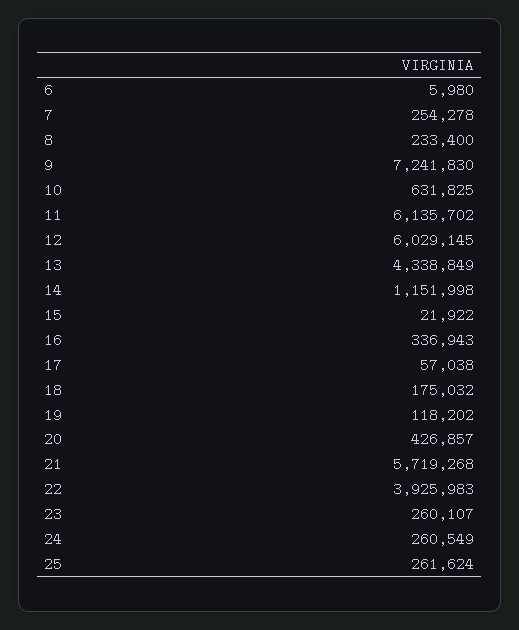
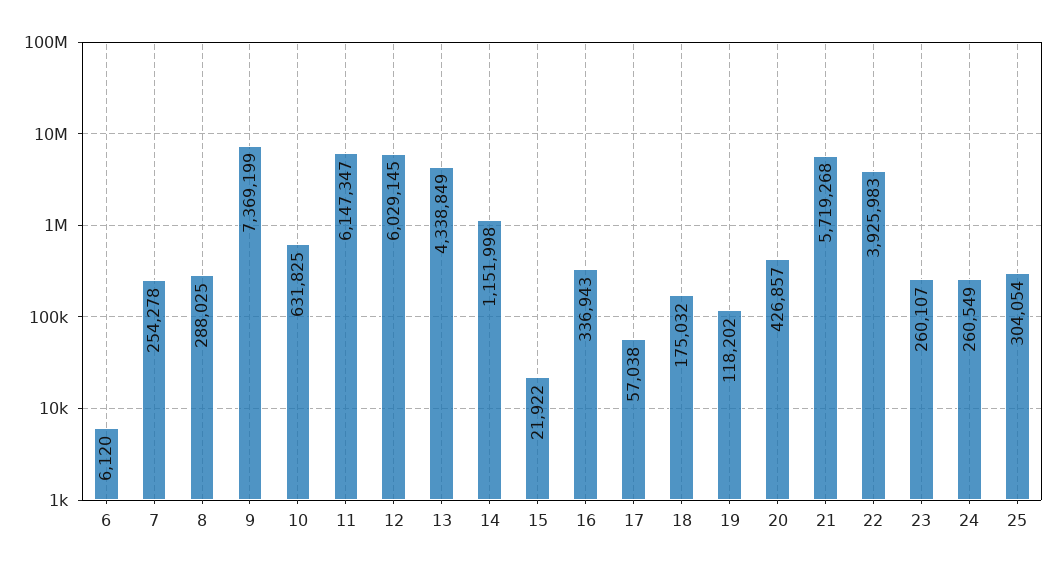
  {
-   "6": 5980,
+   "6": 6120,
    "7": 254278,
-   "8": 233400,
+   "8": 288025,
-   "9": 7241830,
+   "9": 7369199,
    "10": 631825,
-   "11": 6135702,
+   "11": 6147347,
    "12": 6029145,
    "13": 4338849,
    "14": 1151998,
    "15": 21922,
    "16": 336943,
    "17": 57038,
    "18": 175032,
    "19": 118202,
    "20": 426857,
    "21": 5719268,
    "22": 3925983,
    "23": 260107,
    "24": 260549,
-   "25": 261624
+   "25": 304054
  }

